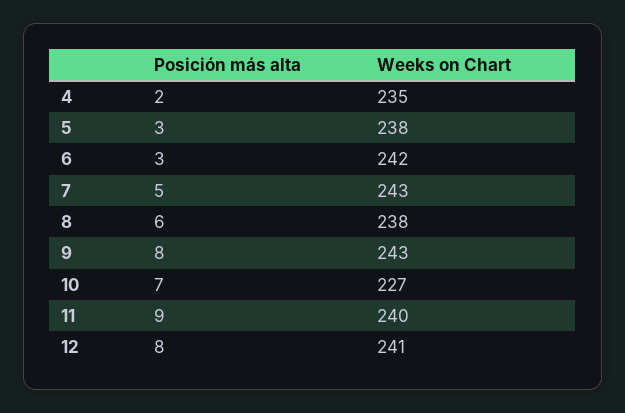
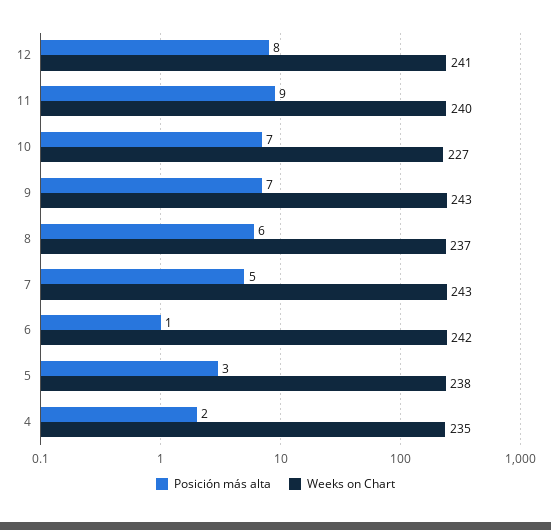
  {
    "Posición más alta": {
      "4": 2,
      "5": 3,
-     "6": 3,
+     "6": 1,
      "7": 5,
      "8": 6,
-     "9": 8,
+     "9": 7,
      "10": 7,
      "11": 9,
      "12": 8
    },
    "Weeks on Chart": {
      "4": 235,
      "5": 238,
      "6": 242,
      "7": 243,
-     "8": 238,
+     "8": 237,
      "9": 243,
      "10": 227,
      "11": 240,
      "12": 241
    }
  }

